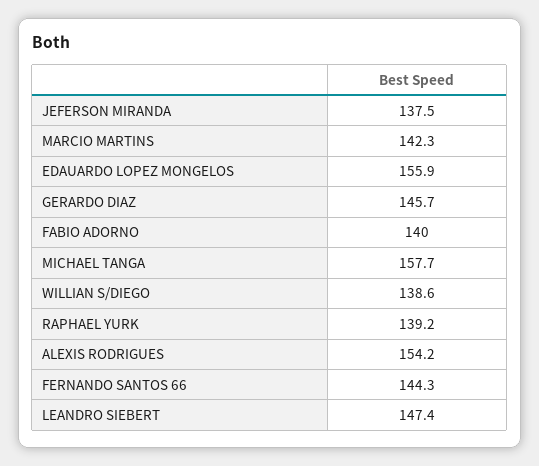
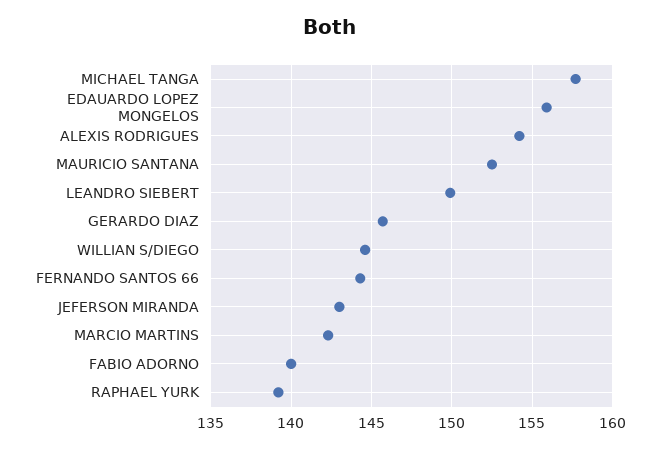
  {
-   "JEFERSON MIRANDA": 137.5,
+   "JEFERSON MIRANDA": 143,
    "MARCIO MARTINS": 142.3,
    "EDAUARDO LOPEZ MONGELOS": 155.9,
    "GERARDO DIAZ": 145.7,
    "FABIO ADORNO": 140,
    "MICHAEL TANGA": 157.7,
-   "WILLIAN S/DIEGO": 138.6,
+   "WILLIAN S/DIEGO": 144.5,
    "RAPHAEL YURK": 139.2,
    "ALEXIS RODRIGUES": 154.2,
    "FERNANDO SANTOS 66": 144.3,
-   "LEANDRO SIEBERT": 147.4
+   "LEANDRO SIEBERT": 150,
+   "MAURICIO SANTANA": 152.5
  }

